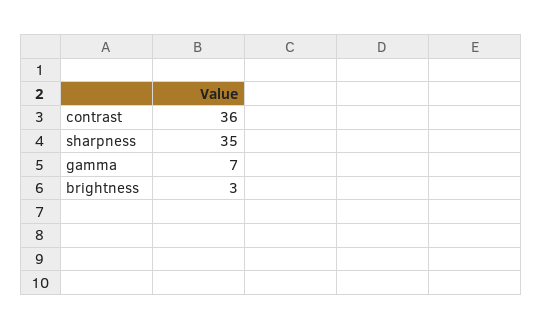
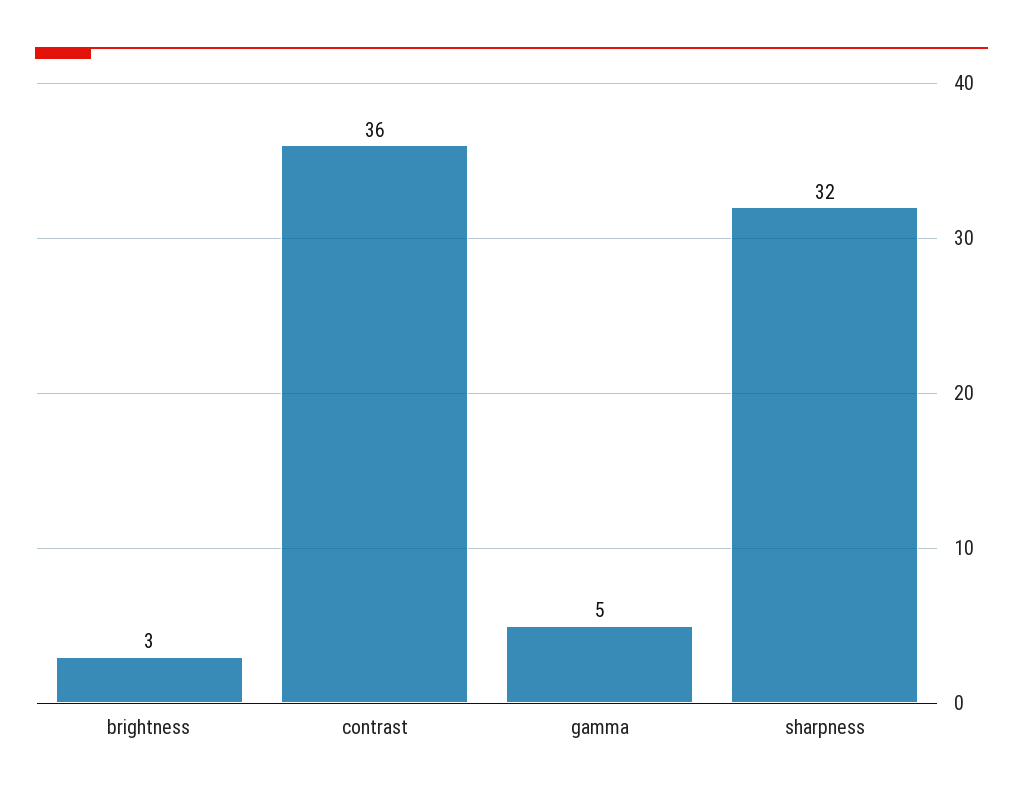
  {
    "contrast": 36,
-   "sharpness": 35,
+   "sharpness": 32,
-   "gamma": 7,
+   "gamma": 5,
    "brightness": 3
  }

